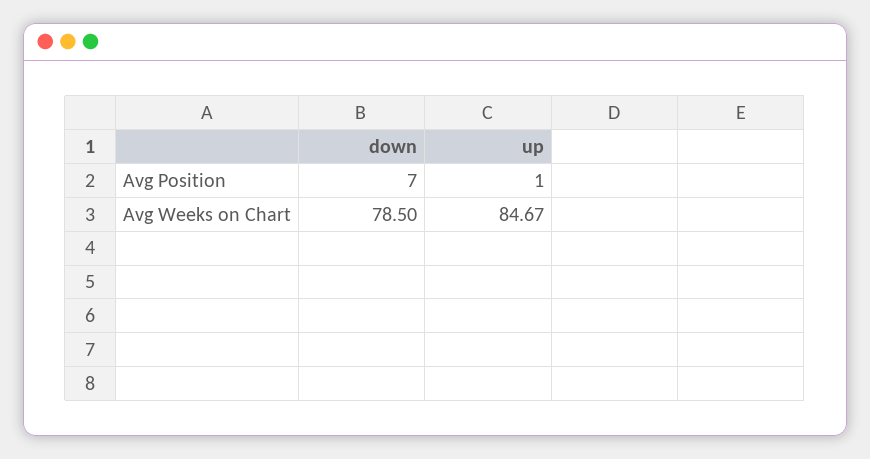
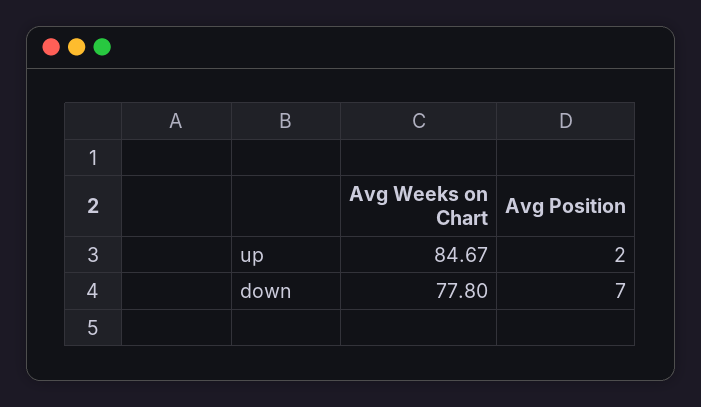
  {
    "down": {
      "Avg Position": 7,
-     "Avg Weeks on Chart": 78.5
+     "Avg Weeks on Chart": 77.8
    },
    "up": {
-     "Avg Position": 1,
+     "Avg Position": 2,
      "Avg Weeks on Chart": 84.67
    }
  }

